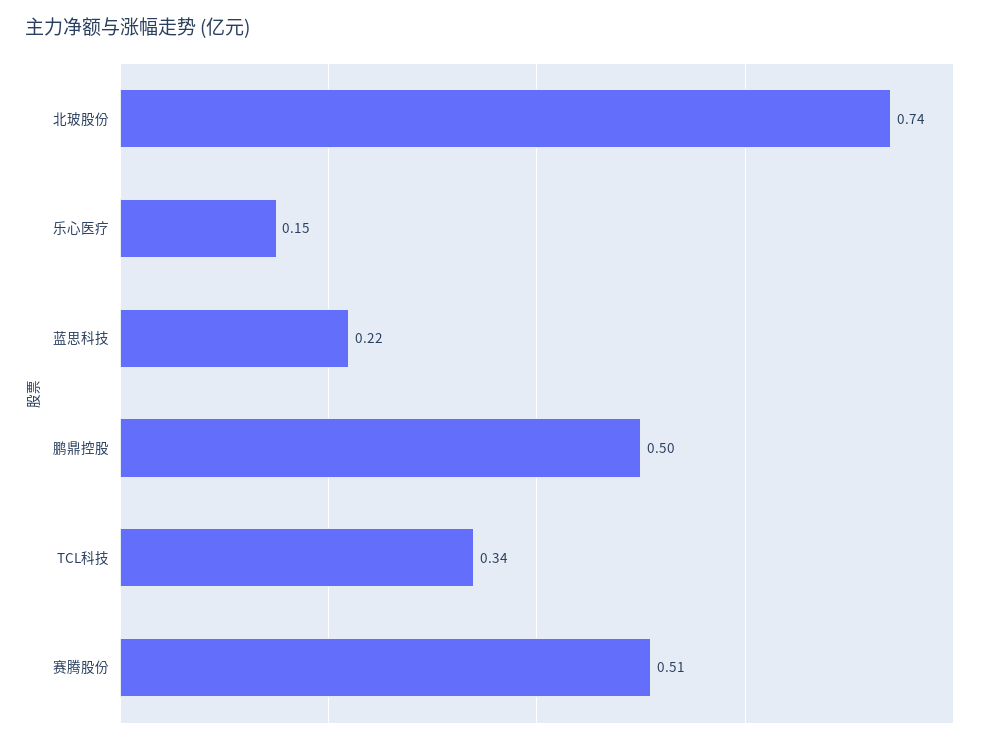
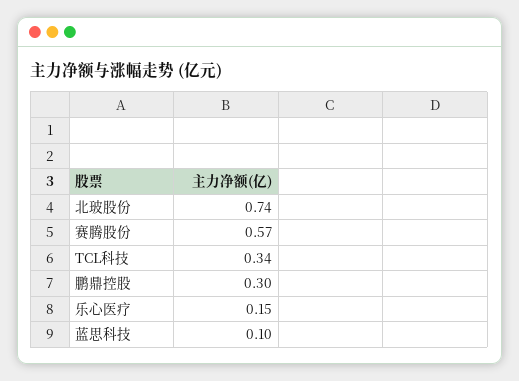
  {
    "北玻股份": 0.74,
    "乐心医疗": 0.15,
-   "蓝思科技": 0.22,
+   "蓝思科技": 0.1,
-   "鹏鼎控股": 0.5,
+   "鹏鼎控股": 0.3,
    "TCL科技": 0.34,
-   "赛腾股份": 0.51
+   "赛腾股份": 0.57
  }

